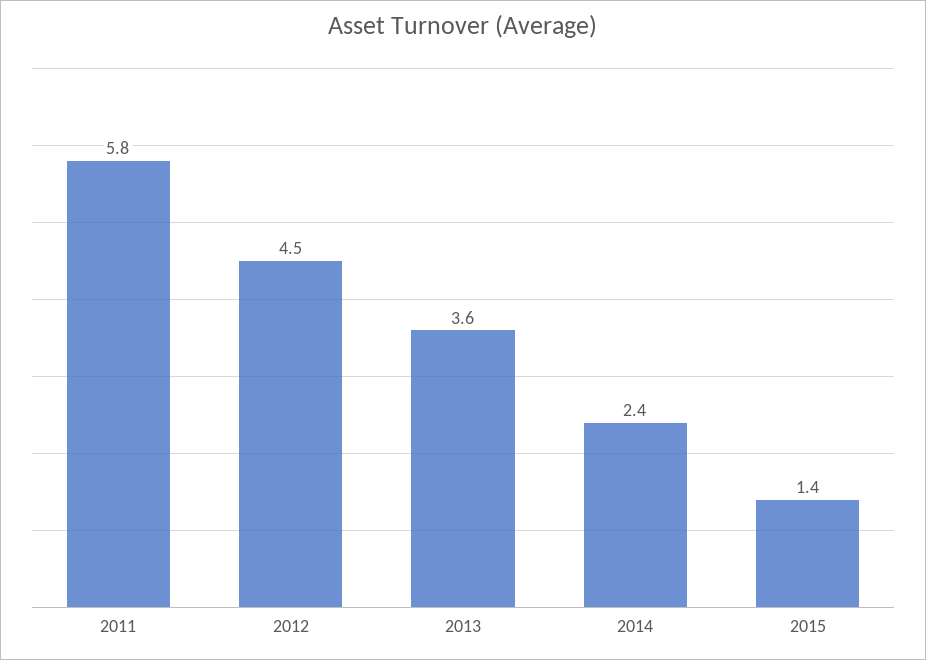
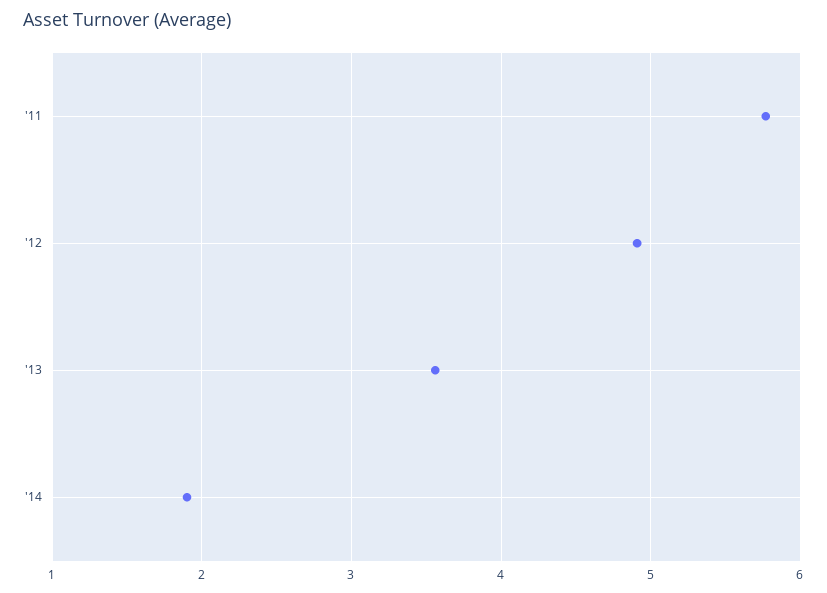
  {
    "2011": 5.8,
-   "2012": 4.5,
+   "2012": 4.9,
    "2013": 3.6,
-   "2014": 2.4,
+   "2014": 1.9
-   "2015": 1.4
  }

